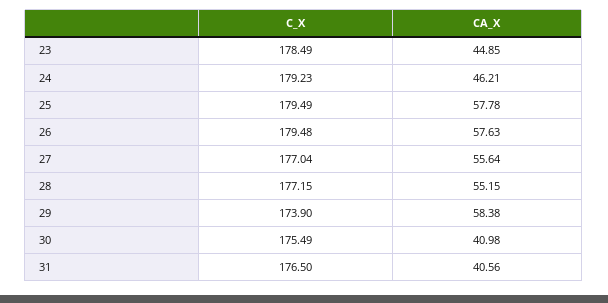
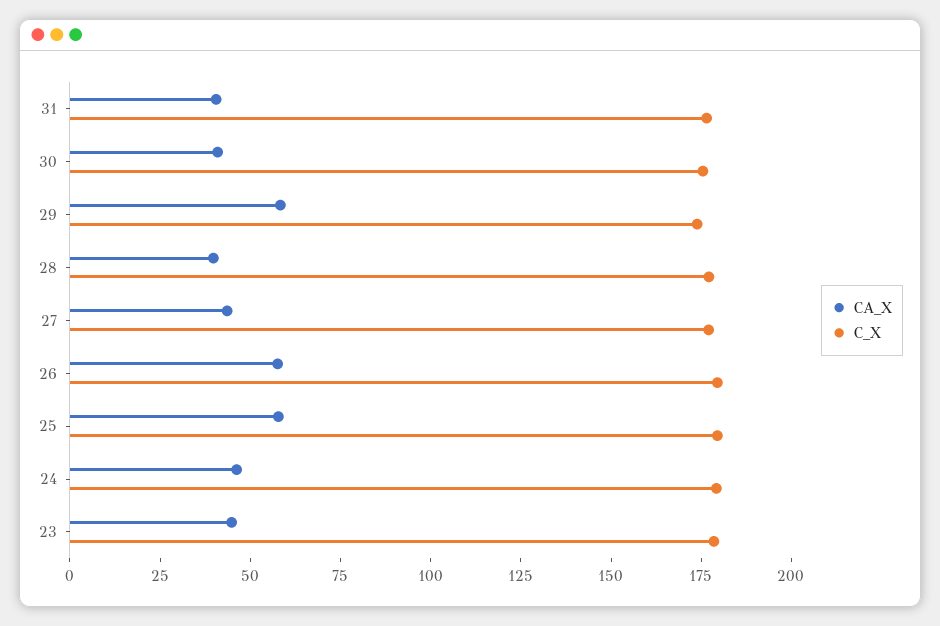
  {
    "C_X": {
      "23": 178.49,
      "24": 179.23,
      "25": 179.49,
      "26": 179.48,
      "27": 177.04,
      "28": 177.15,
      "29": 173.9,
      "30": 175.49,
      "31": 176.5
    },
    "CA_X": {
      "23": 44.85,
      "24": 46.21,
      "25": 57.78,
      "26": 57.63,
-     "27": 55.64,
+     "27": 45,
-     "28": 55.15,
+     "28": 40,
      "29": 58.38,
      "30": 40.98,
      "31": 40.56
    }
  }

